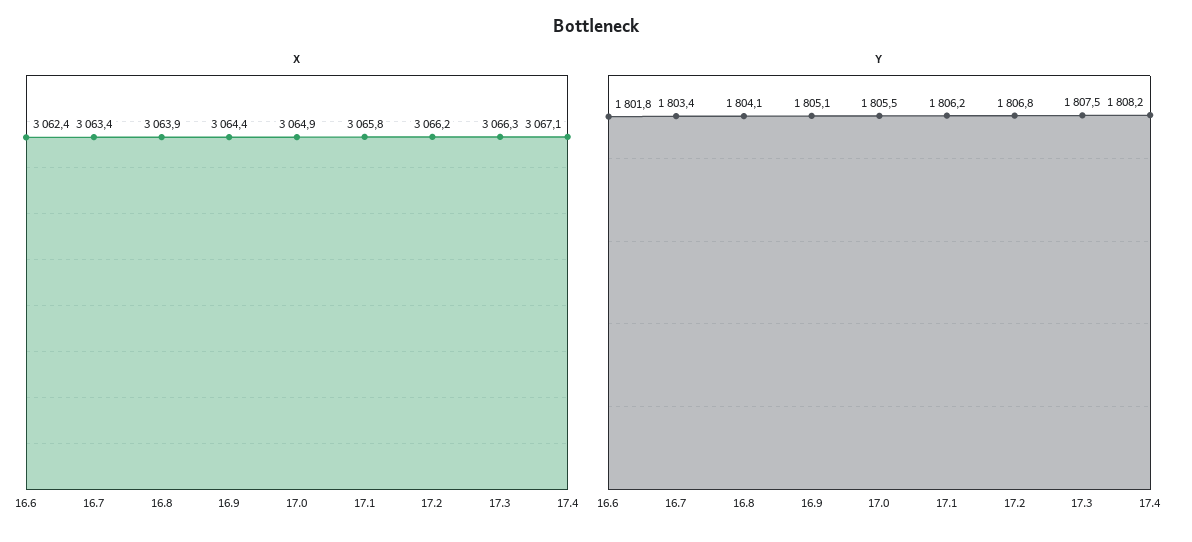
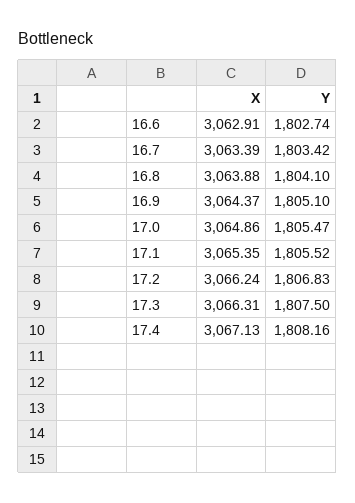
  {
    "X": {
-     "16.6": 3062.4,
+     "16.6": 3062.91,
      "16.7": 3063.39,
      "16.8": 3063.88,
      "16.9": 3064.37,
      "17.0": 3064.86,
-     "17.1": 3065.8,
+     "17.1": 3065.35,
      "17.2": 3066.24,
      "17.3": 3066.31,
      "17.4": 3067.13
    },
    "Y": {
-     "16.6": 1801.8,
+     "16.6": 1802.74,
      "16.7": 1803.42,
      "16.8": 1804.1,
      "16.9": 1805.1,
      "17.0": 1805.47,
-     "17.1": 1806.2,
+     "17.1": 1805.52,
      "17.2": 1806.83,
      "17.3": 1807.5,
      "17.4": 1808.16
    }
  }

